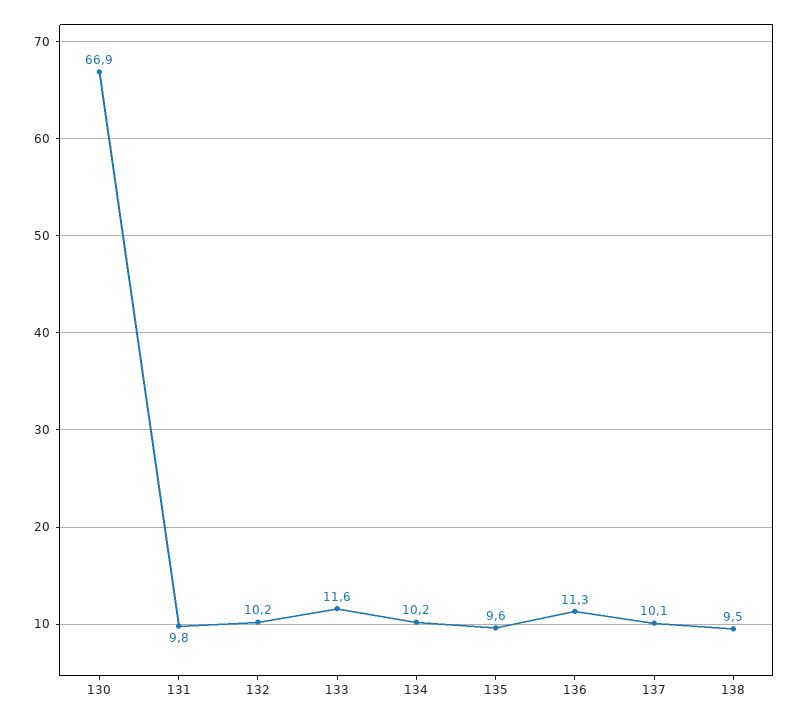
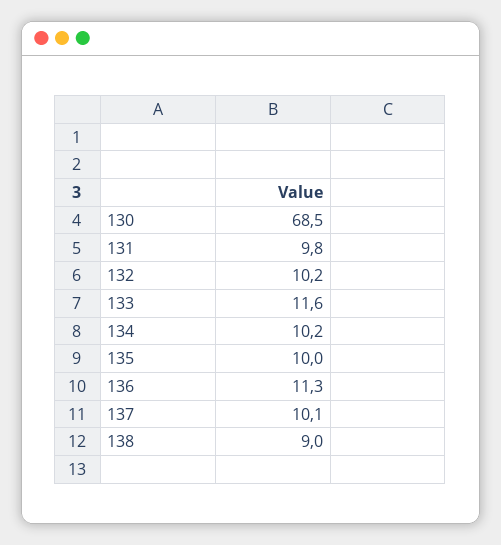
  {
-   "130": 66.9,
+   "130": 68.5,
    "131": 9.8,
    "132": 10.2,
    "133": 11.6,
    "134": 10.2,
-   "135": 9.6,
+   "135": 10,
    "136": 11.3,
    "137": 10.1,
-   "138": 9.5
+   "138": 9
  }

